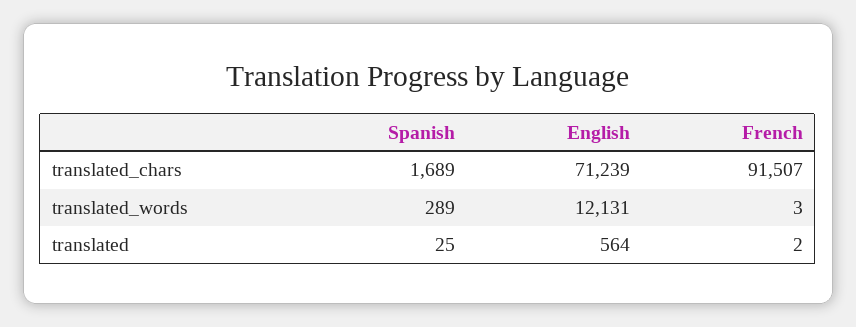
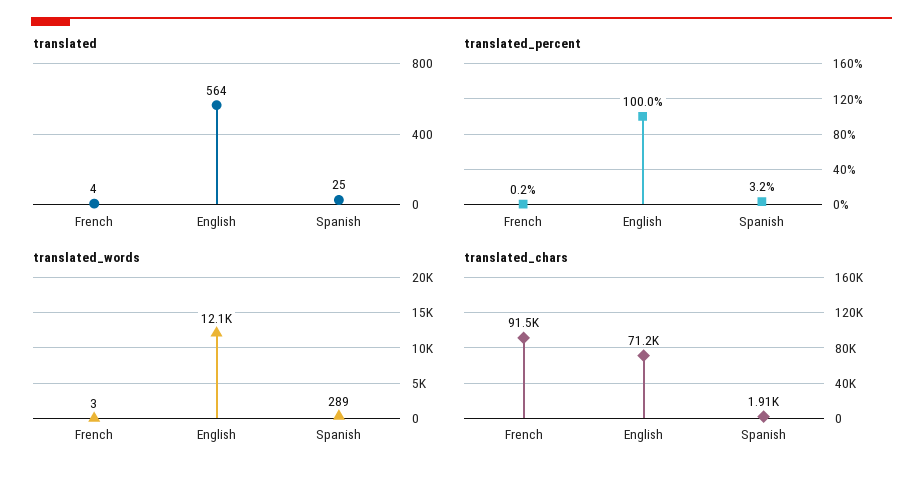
  {
    "translated_chars": {
-     "Spanish": 1689,
+     "Spanish": 1910,
      "English": 71239,
      "French": 91507
    },
    "translated_words": {
      "Spanish": 289,
      "English": 12131,
      "French": 3
    },
    "translated": {
      "Spanish": 25,
      "English": 564,
-     "French": 2
+     "French": 4
-   }
+   },
+   "translated_percent": {
+     "French": 0.2,
+     "English": 100,
+     "Spanish": 3.2
+   }
  }

